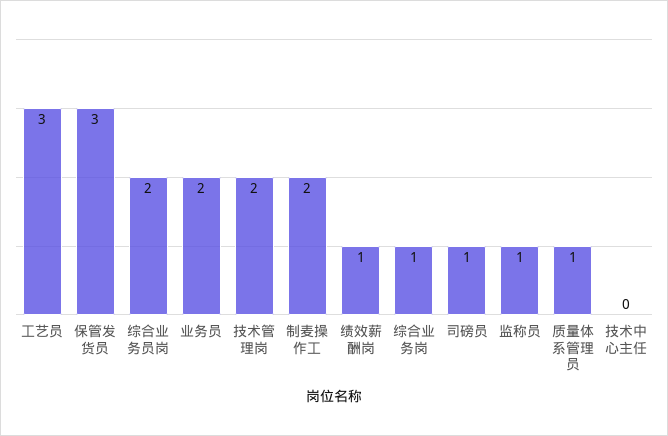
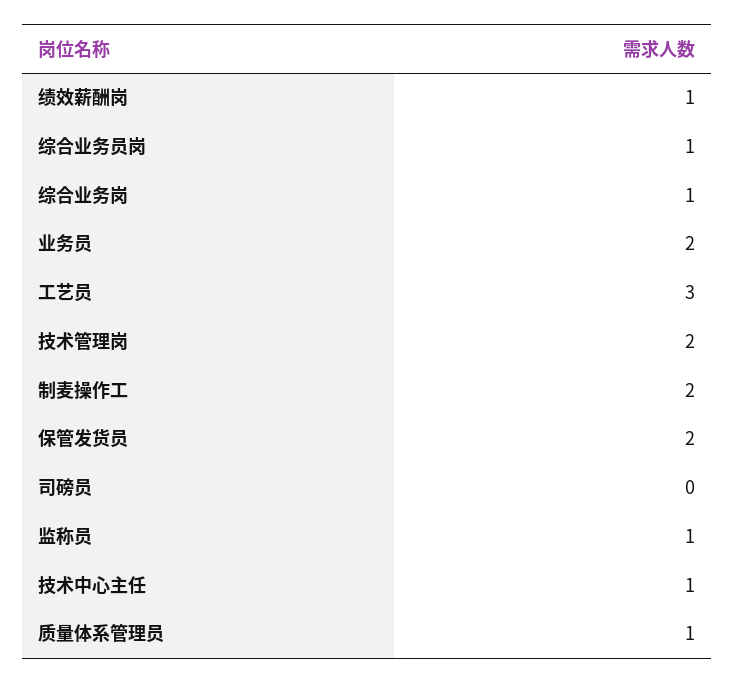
  {
    "工艺员": 3,
-   "保管发货员": 3,
+   "保管发货员": 2,
-   "综合业务员岗": 2,
+   "综合业务员岗": 1,
    "业务员": 2,
    "技术管理岗": 2,
    "制麦操作工": 2,
    "绩效薪酬岗": 1,
    "综合业务岗": 1,
-   "司磅员": 1,
+   "司磅员": 0,
    "监称员": 1,
    "质量体系管理员": 1,
-   "技术中心主任": 0
+   "技术中心主任": 1
  }

